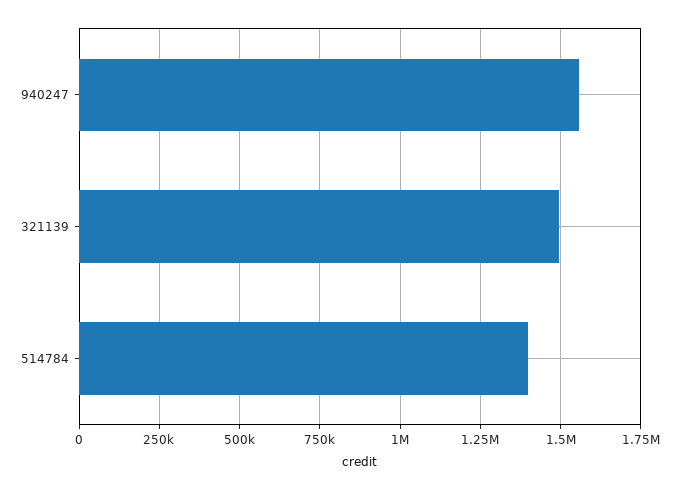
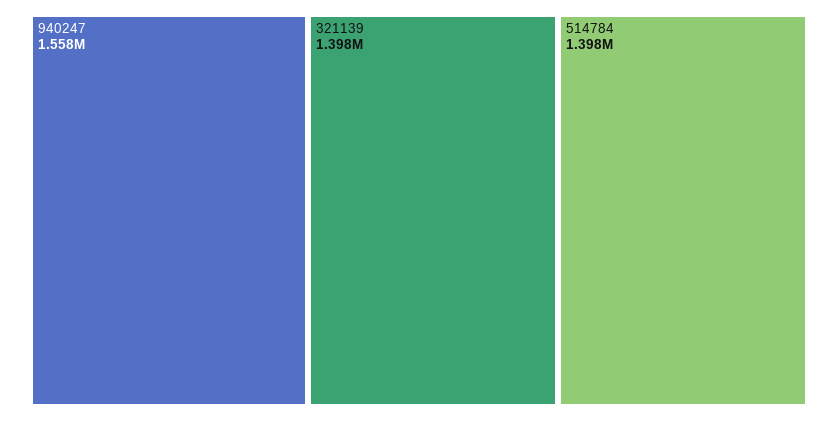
  {
    "940247": 1558000,
-   "321139": 1500000,
+   "321139": 1398000,
    "514784": 1398000
  }

